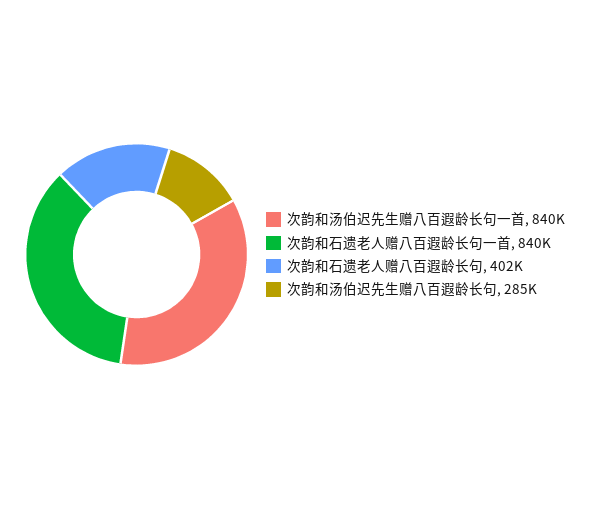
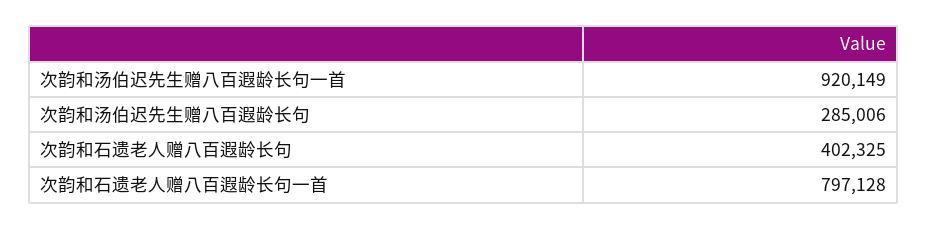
  {
-   "次韵和汤伯迟先生赠八百遐龄长句一首": 840000,
+   "次韵和汤伯迟先生赠八百遐龄长句一首": 920149,
-   "次韵和石遗老人赠八百遐龄长句一首": 840000,
+   "次韵和石遗老人赠八百遐龄长句一首": 797128,
    "次韵和石遗老人赠八百遐龄长句": 402325,
    "次韵和汤伯迟先生赠八百遐龄长句": 285006
  }

